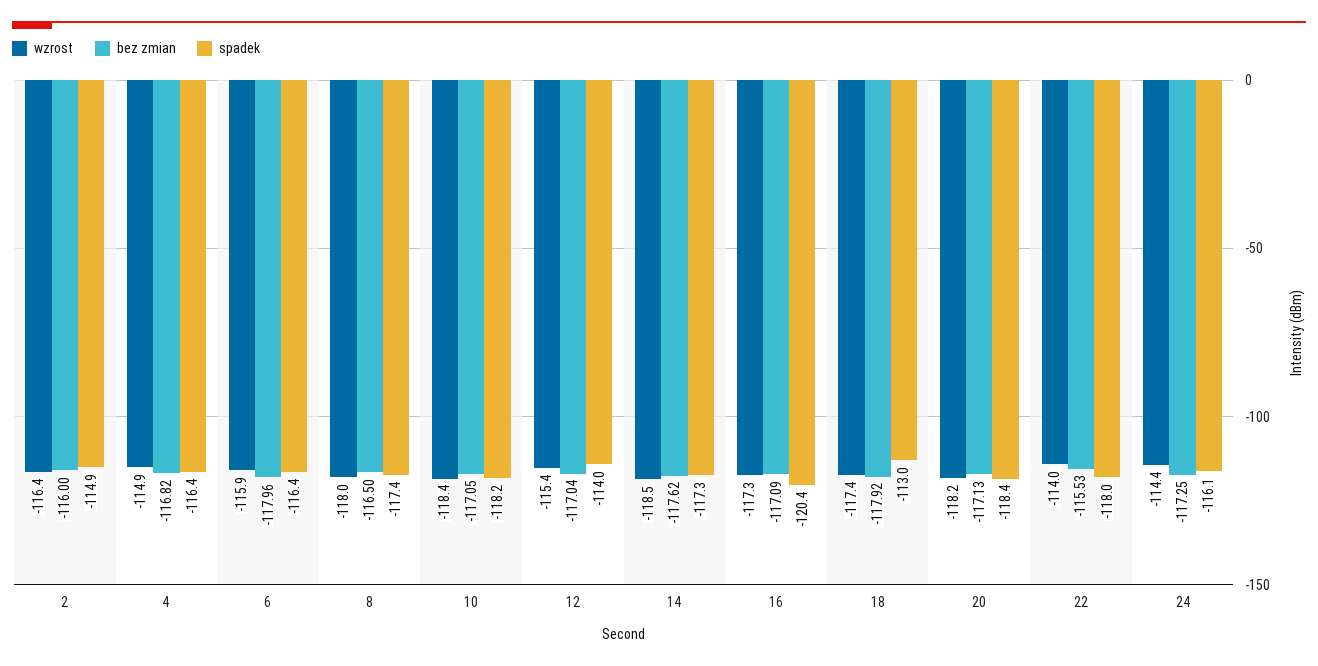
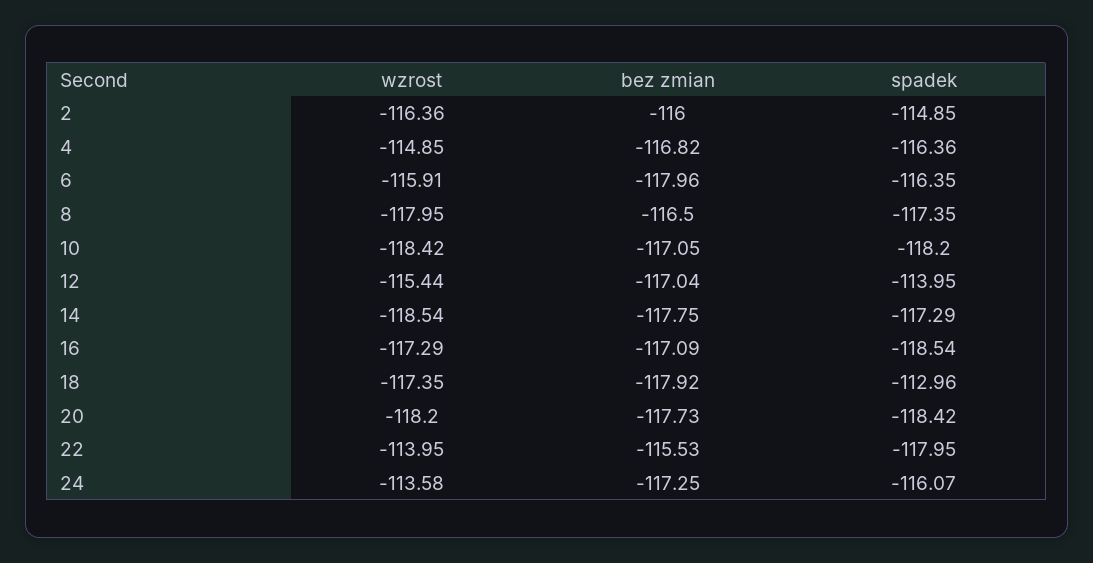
  {
    "wzrost": {
      "2": -116.36,
      "4": -114.85,
      "6": -115.91,
      "8": -117.95,
      "10": -118.42,
      "12": -115.44,
      "14": -118.54,
      "16": -117.29,
      "18": -117.35,
      "20": -118.2,
      "22": -113.95,
-     "24": -114.4
+     "24": -113.58
    },
    "bez zmian": {
      "2": -116,
      "4": -116.82,
      "6": -117.96,
      "8": -116.5,
      "10": -117.05,
      "12": -117.04,
-     "14": -117.62,
+     "14": -117.75,
      "16": -117.09,
      "18": -117.92,
-     "20": -117.13,
+     "20": -117.73,
      "22": -115.53,
      "24": -117.25
    },
    "spadek": {
      "2": -114.85,
      "4": -116.36,
      "6": -116.35,
      "8": -117.35,
      "10": -118.2,
      "12": -113.95,
      "14": -117.29,
-     "16": -120.4,
+     "16": -118.54,
      "18": -112.96,
      "20": -118.42,
      "22": -117.95,
      "24": -116.07
    }
  }

